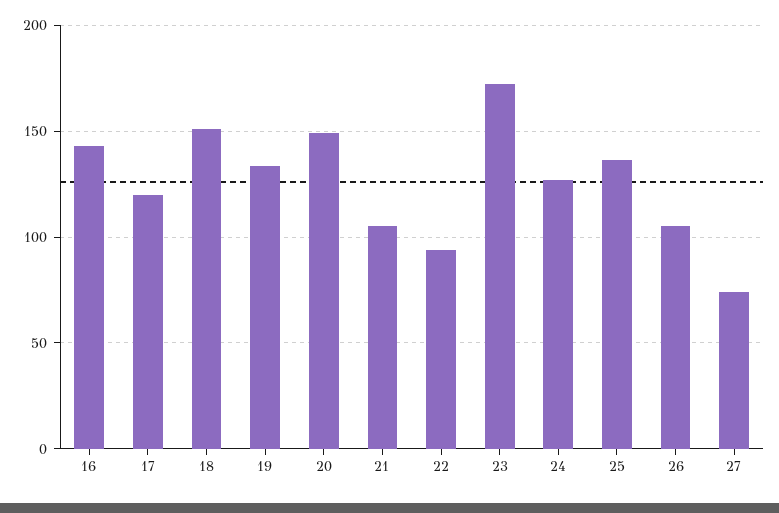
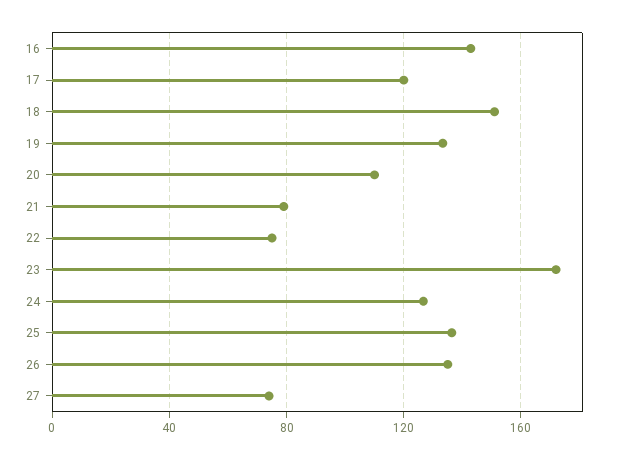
  {
    "16": 145,
    "17": 120,
    "18": 150,
    "19": 135,
-   "20": 150,
+   "20": 110,
-   "21": 105,
+   "21": 80,
-   "22": 95,
+   "22": 75,
    "23": 170,
    "24": 125,
    "25": 135,
-   "26": 105,
+   "26": 135,
    "27": 75
  }

